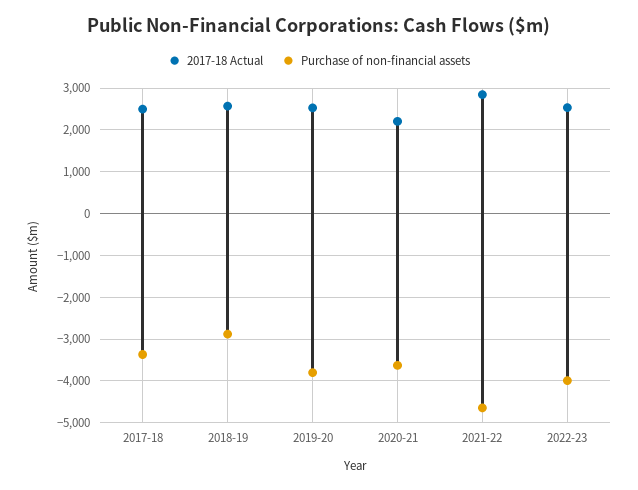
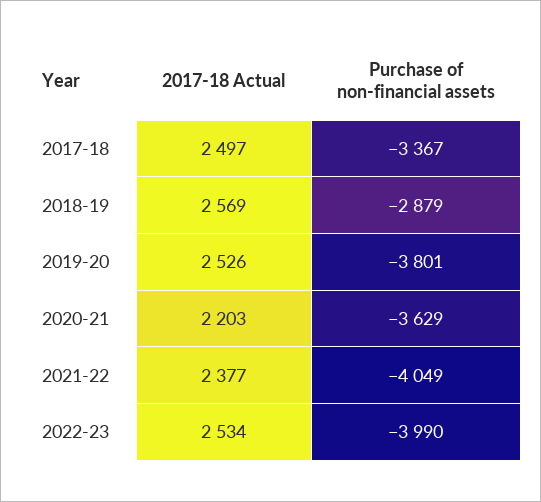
  {
    "2017-18 Actual": {
      "2017-18": 2497,
      "2018-19": 2569,
      "2019-20": 2526,
      "2020-21": 2203,
-     "2021-22": 2800,
+     "2021-22": 2377,
      "2022-23": 2534
    },
    "Purchase of non-financial assets": {
      "2017-18": -3367,
      "2018-19": -2879,
      "2019-20": -3801,
      "2020-21": -3629,
-     "2021-22": -4600,
+     "2021-22": -4049,
      "2022-23": -3990
    }
  }

